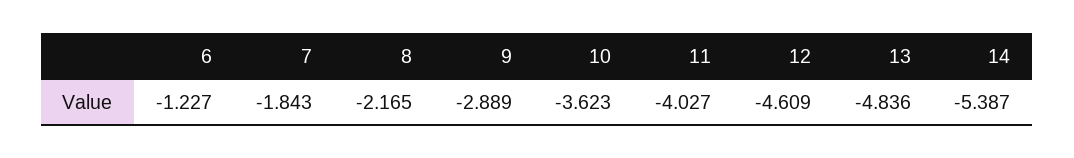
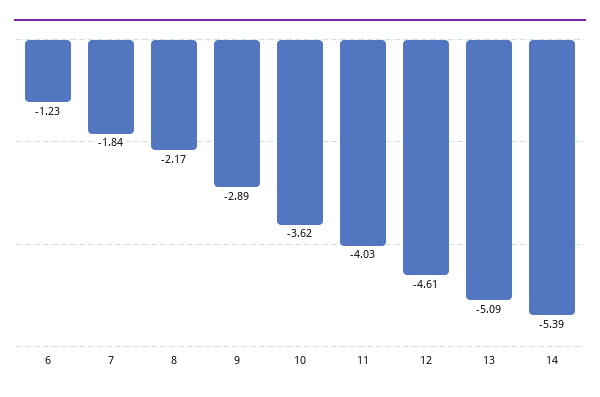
  {
    "6": -1.227,
    "7": -1.843,
    "8": -2.165,
    "9": -2.889,
    "10": -3.623,
    "11": -4.027,
    "12": -4.609,
-   "13": -4.836,
+   "13": -5.09,
    "14": -5.387
  }

